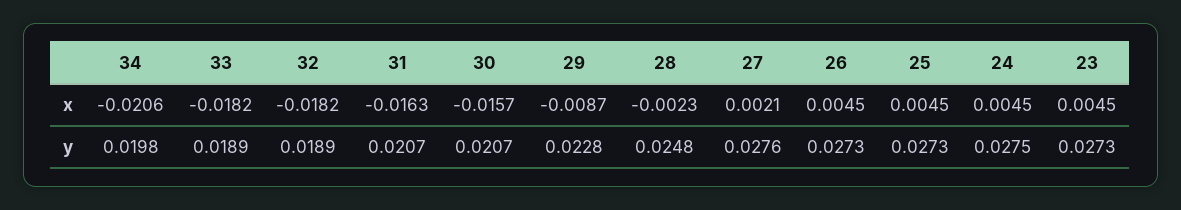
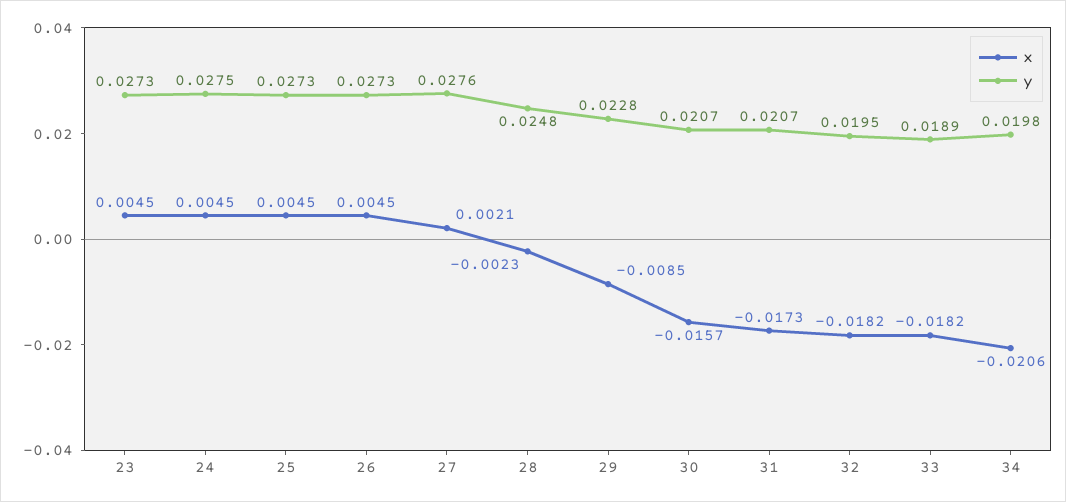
  {
    "x": {
      "34": -0.0206,
      "33": -0.0182,
      "32": -0.0182,
-     "31": -0.0163,
+     "31": -0.0173,
      "30": -0.0157,
-     "29": -0.0087,
+     "29": -0.0085,
      "28": -0.0023,
      "27": 0.0021,
      "26": 0.0045,
      "25": 0.0045,
      "24": 0.0045,
      "23": 0.0045
    },
    "y": {
      "34": 0.0198,
      "33": 0.0189,
-     "32": 0.0189,
+     "32": 0.0195,
      "31": 0.0207,
      "30": 0.0207,
      "29": 0.0228,
      "28": 0.0248,
      "27": 0.0276,
      "26": 0.0273,
      "25": 0.0273,
      "24": 0.0275,
      "23": 0.0273
    }
  }

